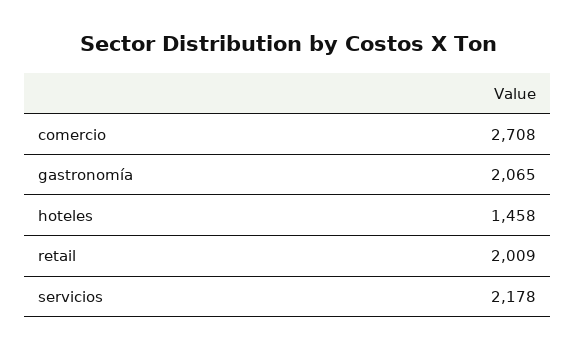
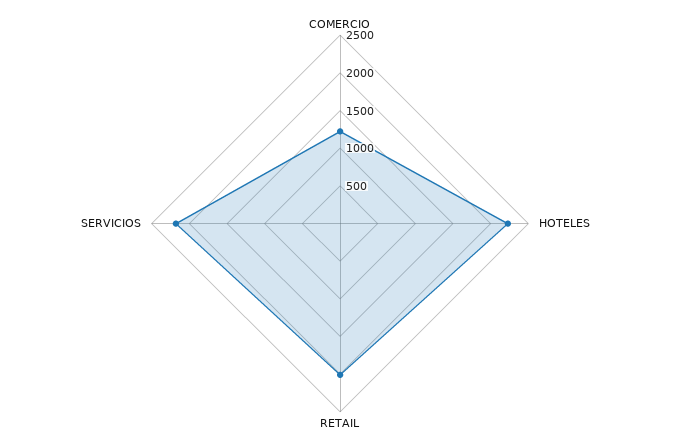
  {
-   "comercio": 2708,
+   "comercio": 1250,
-   "gastronomía": 2065,
-   "hoteles": 1458,
+   "hoteles": 2250,
    "retail": 2009,
    "servicios": 2178
  }

